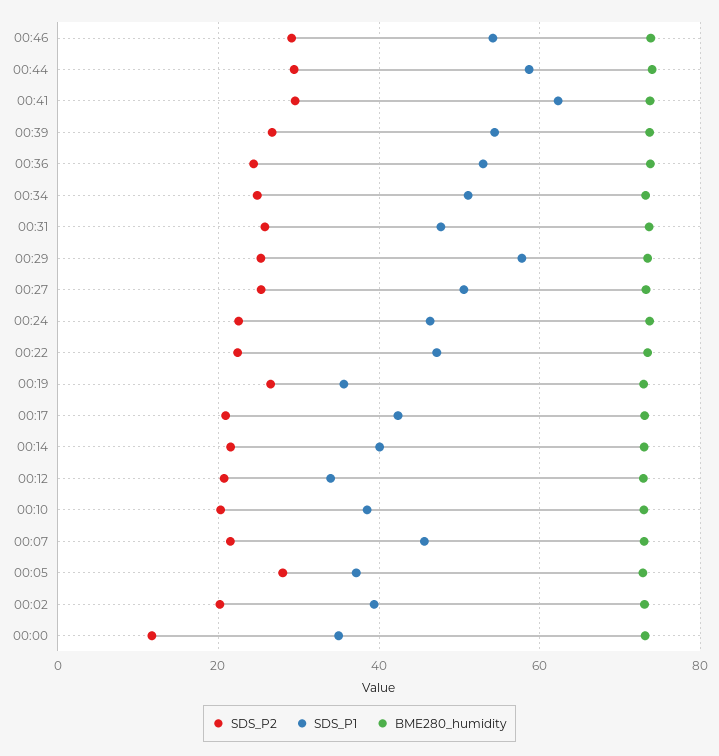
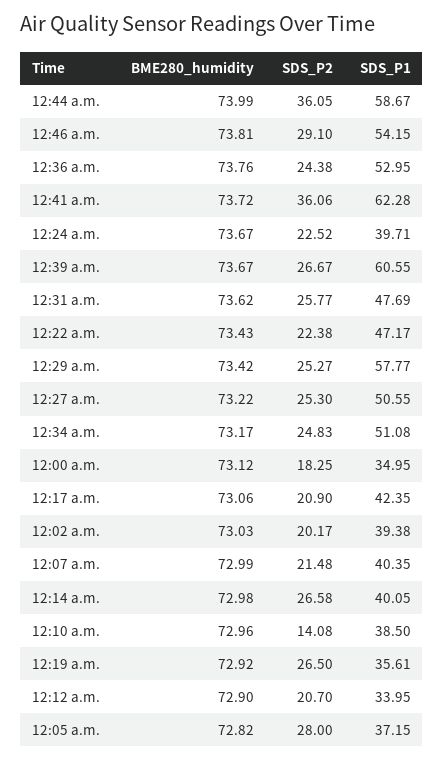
  {
    "SDS_P2": {
      "00:46": 29.1,
-     "00:44": 30,
+     "00:44": 36.05,
-     "00:41": 30,
+     "00:41": 36.06,
      "00:39": 26.67,
      "00:36": 24.38,
      "00:34": 24.83,
      "00:31": 25.77,
      "00:29": 25.27,
      "00:27": 25.3,
      "00:24": 22.52,
      "00:22": 22.38,
      "00:19": 26.5,
      "00:17": 20.9,
-     "00:14": 22,
+     "00:14": 26.58,
      "00:12": 20.7,
-     "00:10": 20,
+     "00:10": 14.08,
      "00:07": 21.48,
      "00:05": 28,
      "00:02": 20.17,
-     "00:00": 12
+     "00:00": 18.25
    },
    "SDS_P1": {
      "00:46": 54.15,
      "00:44": 58.67,
      "00:41": 62.28,
-     "00:39": 54,
+     "00:39": 60.55,
      "00:36": 52.95,
      "00:34": 51.08,
      "00:31": 47.69,
      "00:29": 57.77,
      "00:27": 50.55,
-     "00:24": 46,
+     "00:24": 39.71,
      "00:22": 47.17,
      "00:19": 35.61,
      "00:17": 42.35,
      "00:14": 40.05,
      "00:12": 33.95,
      "00:10": 38.5,
-     "00:07": 46,
+     "00:07": 40.35,
      "00:05": 37.15,
      "00:02": 39.38,
      "00:00": 34.95
    },
    "BME280_humidity": {
      "00:46": 73.81,
      "00:44": 73.99,
      "00:41": 73.72,
      "00:39": 73.67,
      "00:36": 73.76,
      "00:34": 73.17,
      "00:31": 73.62,
      "00:29": 73.42,
      "00:27": 73.22,
      "00:24": 73.67,
      "00:22": 73.43,
      "00:19": 72.92,
      "00:17": 73.06,
      "00:14": 72.98,
      "00:12": 72.9,
      "00:10": 72.96,
      "00:07": 72.99,
      "00:05": 72.82,
      "00:02": 73.03,
      "00:00": 73.12
    }
  }

